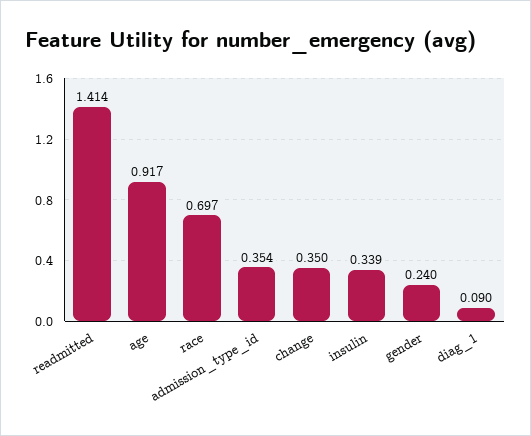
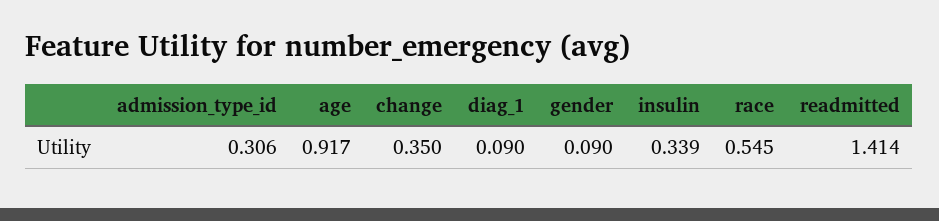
  {
    "readmitted": 1.414,
    "age": 0.917,
-   "race": 0.697,
+   "race": 0.545,
-   "admission_type_id": 0.354,
+   "admission_type_id": 0.306,
    "change": 0.35,
    "insulin": 0.339,
-   "gender": 0.24,
+   "gender": 0.09,
    "diag_1": 0.09
  }

